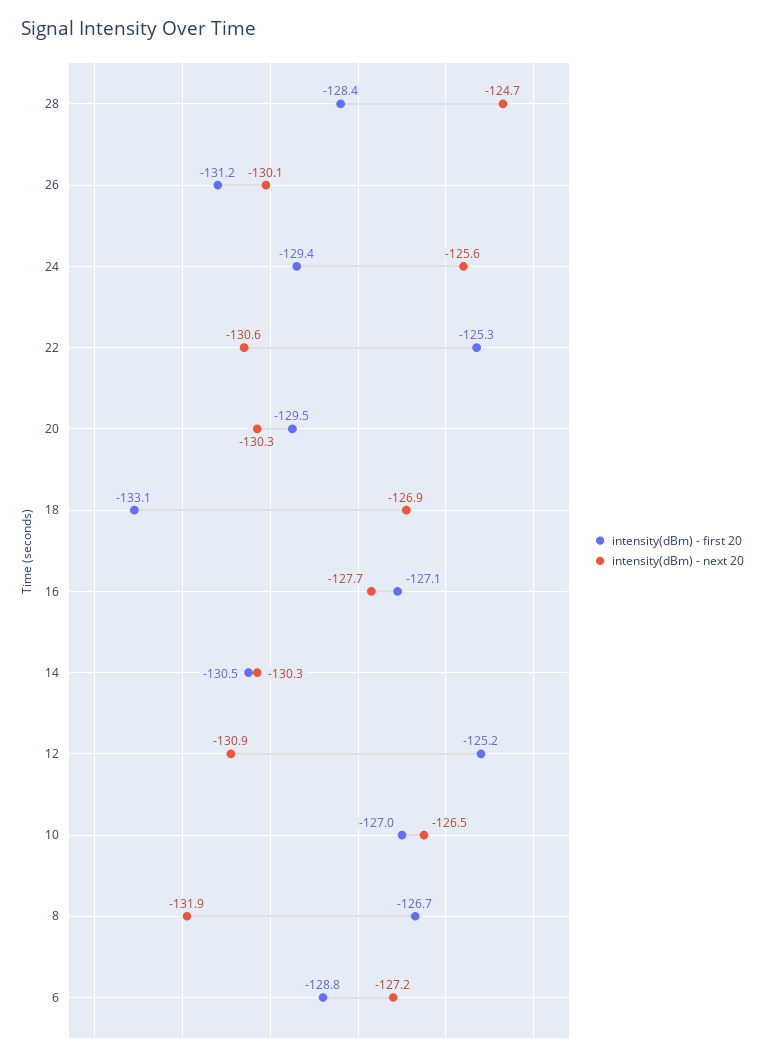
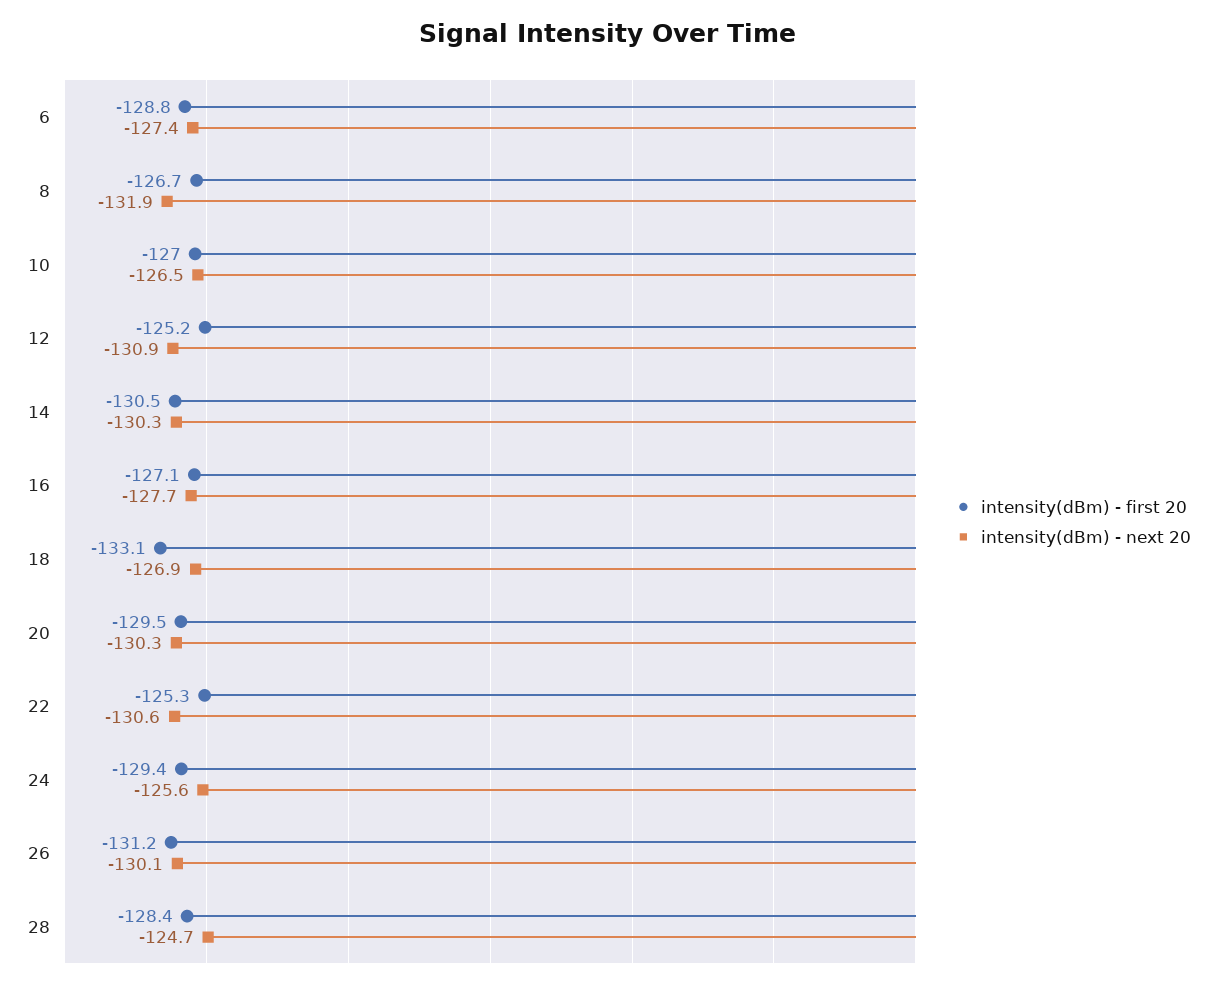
  {
    "intensity(dBm) - first 20": {
      "28": -128.4,
      "26": -131.2,
      "24": -129.4,
      "22": -125.3,
      "20": -129.5,
      "18": -133.1,
      "16": -127.1,
      "14": -130.5,
      "12": -125.2,
      "10": -127,
      "8": -126.7,
      "6": -128.8
    },
    "intensity(dBm) - next 20": {
      "28": -124.7,
      "26": -130.1,
      "24": -125.6,
      "22": -130.6,
      "20": -130.3,
      "18": -126.9,
      "16": -127.7,
      "14": -130.3,
      "12": -130.9,
      "10": -126.5,
      "8": -131.9,
-     "6": -127.2
+     "6": -127.4
    }
  }

